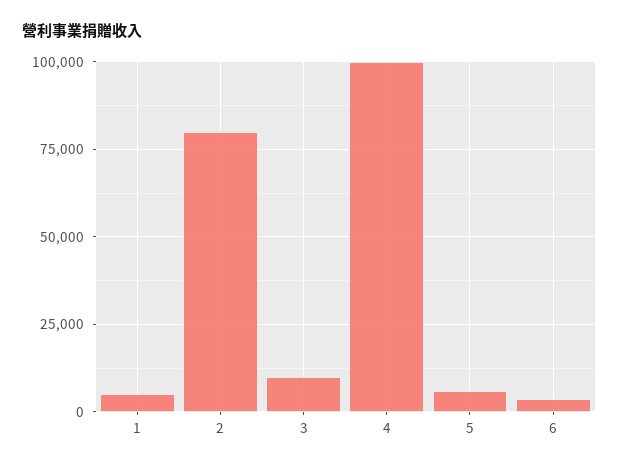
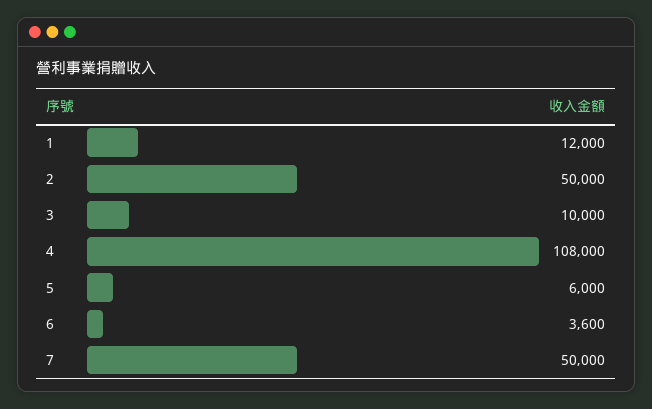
  {
-   "1": 5000,
+   "1": 12000,
-   "2": 80000,
+   "2": 50000,
    "3": 10000,
-   "4": 100000,
+   "4": 108000,
    "5": 6000,
-   "6": 3600
+   "6": 3600,
+   "7": 50000
  }

